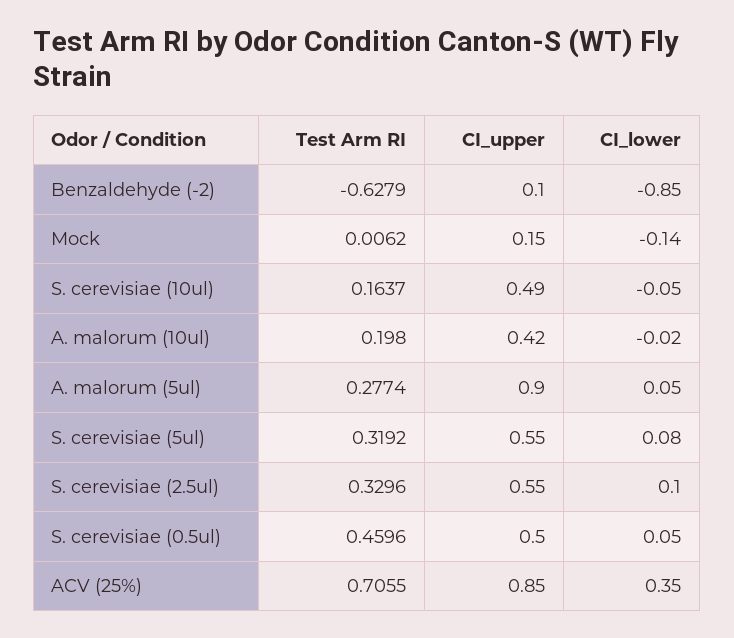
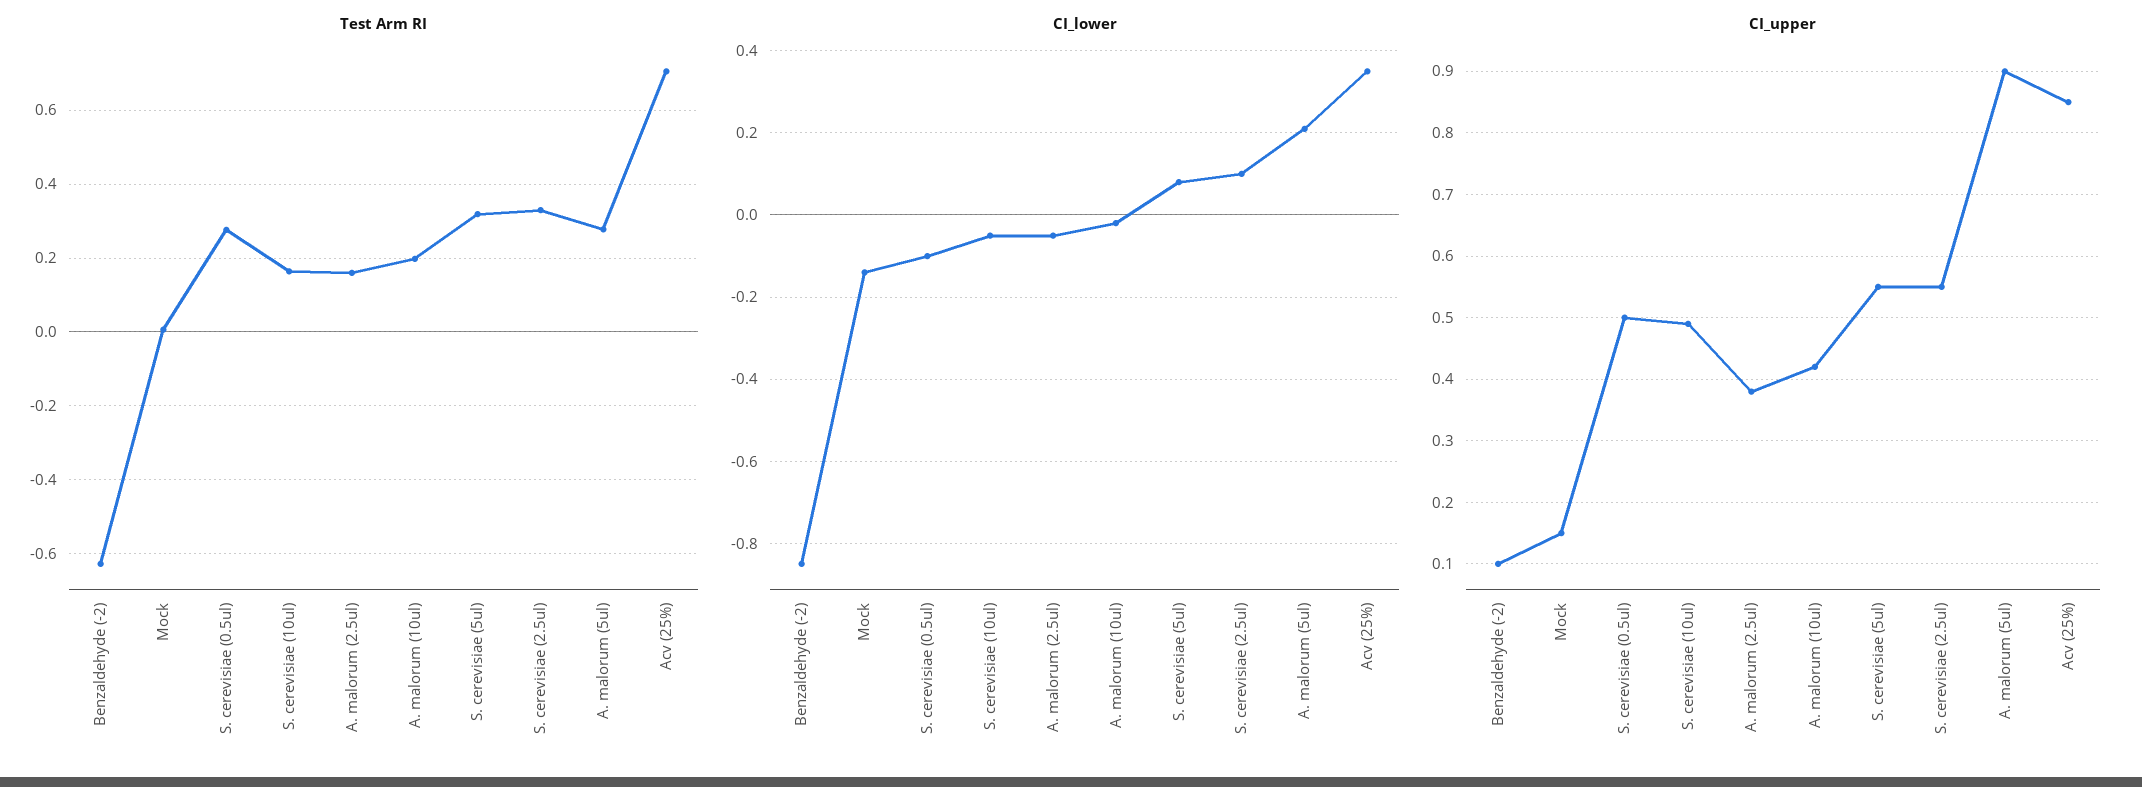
  {
    "Test Arm RI": {
      "Benzaldehyde (-2)": -0.6279,
      "Mock": 0.0062,
      "S. cerevisiae (10ul)": 0.1637,
      "A. malorum (10ul)": 0.198,
      "A. malorum (5ul)": 0.2774,
      "S. cerevisiae (5ul)": 0.3192,
      "S. cerevisiae (2.5ul)": 0.3296,
-     "S. cerevisiae (0.5ul)": 0.4596,
+     "S. cerevisiae (0.5ul)": 0.28,
-     "ACV (25%)": 0.7055
+     "ACV (25%)": 0.7055,
+     "A. malorum (2.5ul)": 0.16
    },
    "CI_upper": {
      "Benzaldehyde (-2)": 0.1,
      "Mock": 0.15,
      "S. cerevisiae (10ul)": 0.49,
      "A. malorum (10ul)": 0.42,
      "A. malorum (5ul)": 0.9,
      "S. cerevisiae (5ul)": 0.55,
      "S. cerevisiae (2.5ul)": 0.55,
      "S. cerevisiae (0.5ul)": 0.5,
-     "ACV (25%)": 0.85
+     "ACV (25%)": 0.85,
+     "A. malorum (2.5ul)": 0.38
    },
    "CI_lower": {
      "Benzaldehyde (-2)": -0.85,
      "Mock": -0.14,
      "S. cerevisiae (10ul)": -0.05,
      "A. malorum (10ul)": -0.02,
-     "A. malorum (5ul)": 0.05,
+     "A. malorum (5ul)": 0.2,
      "S. cerevisiae (5ul)": 0.08,
      "S. cerevisiae (2.5ul)": 0.1,
-     "S. cerevisiae (0.5ul)": 0.05,
+     "S. cerevisiae (0.5ul)": -0.1,
-     "ACV (25%)": 0.35
+     "ACV (25%)": 0.35,
+     "A. malorum (2.5ul)": -0.05
    }
  }

